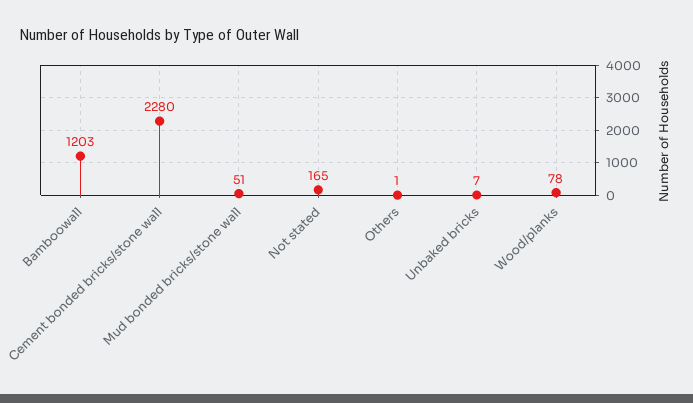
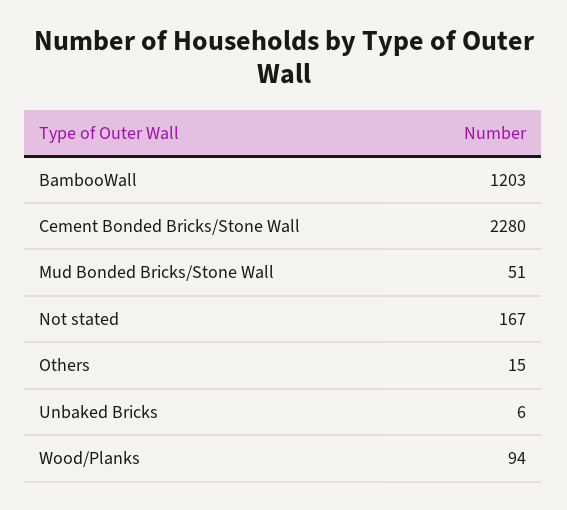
  {
    "Bamboowall": 1203,
    "Cement bonded bricks/stone wall": 2280,
    "Mud bonded bricks/stone wall": 51,
-   "Not stated": 165,
+   "Not stated": 167,
-   "Others": 1,
+   "Others": 15,
-   "Unbaked bricks": 7,
+   "Unbaked bricks": 6,
-   "Wood/planks": 78
+   "Wood/planks": 94
  }

